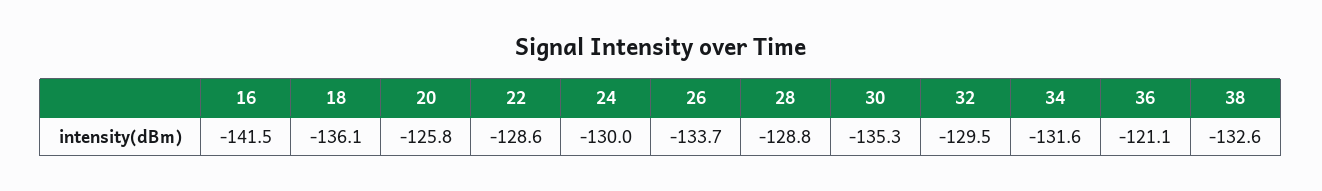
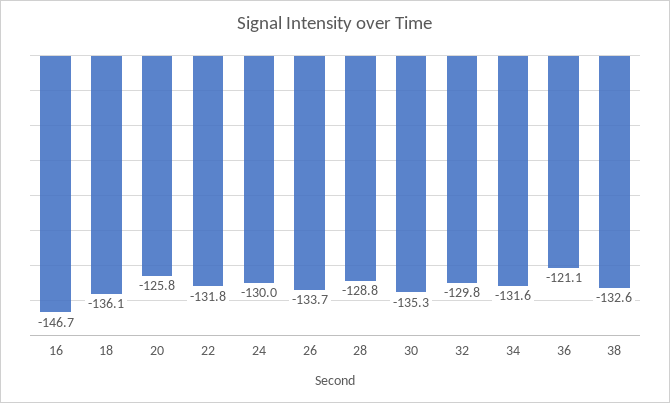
  {
-   "16": -141.5,
+   "16": -146.7,
    "18": -136.1,
    "20": -125.8,
-   "22": -128.6,
+   "22": -131.8,
    "24": -130,
    "26": -133.7,
    "28": -128.8,
    "30": -135.3,
-   "32": -129.5,
+   "32": -129.8,
    "34": -131.6,
    "36": -121.1,
    "38": -132.6
  }

